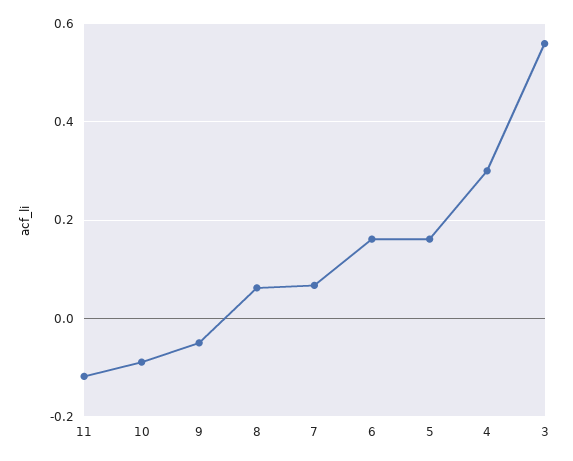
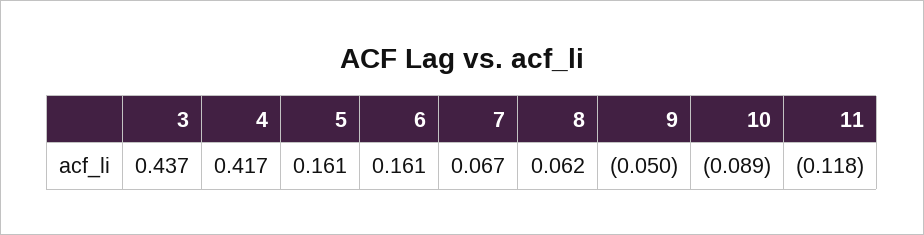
  {
    "11": -0.118,
    "10": -0.089,
    "9": -0.05,
    "8": 0.062,
    "7": 0.067,
    "6": 0.161,
    "5": 0.161,
-   "4": 0.3,
+   "4": 0.417,
-   "3": 0.56
+   "3": 0.437
  }

